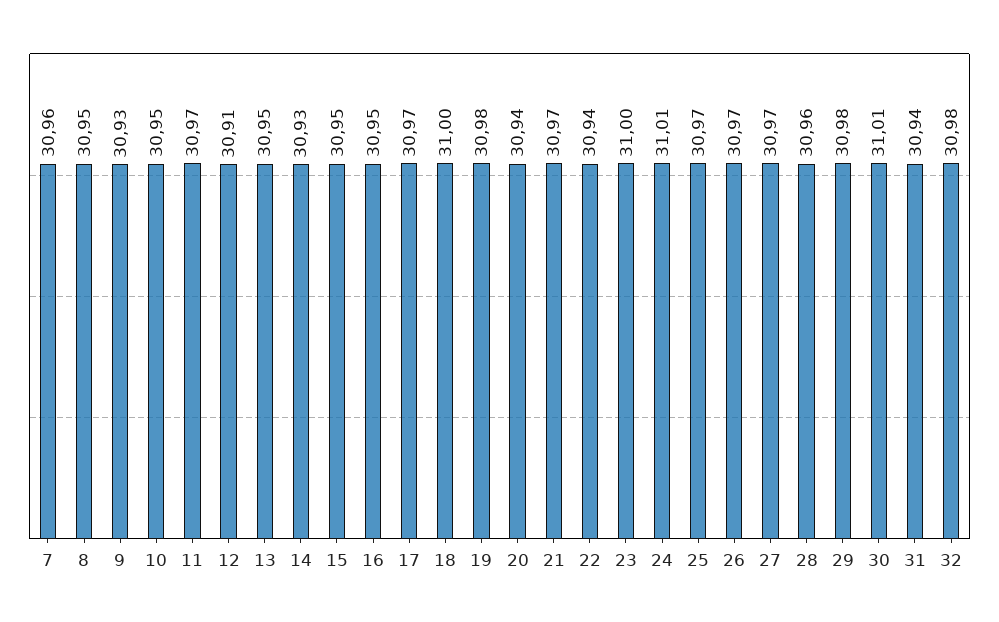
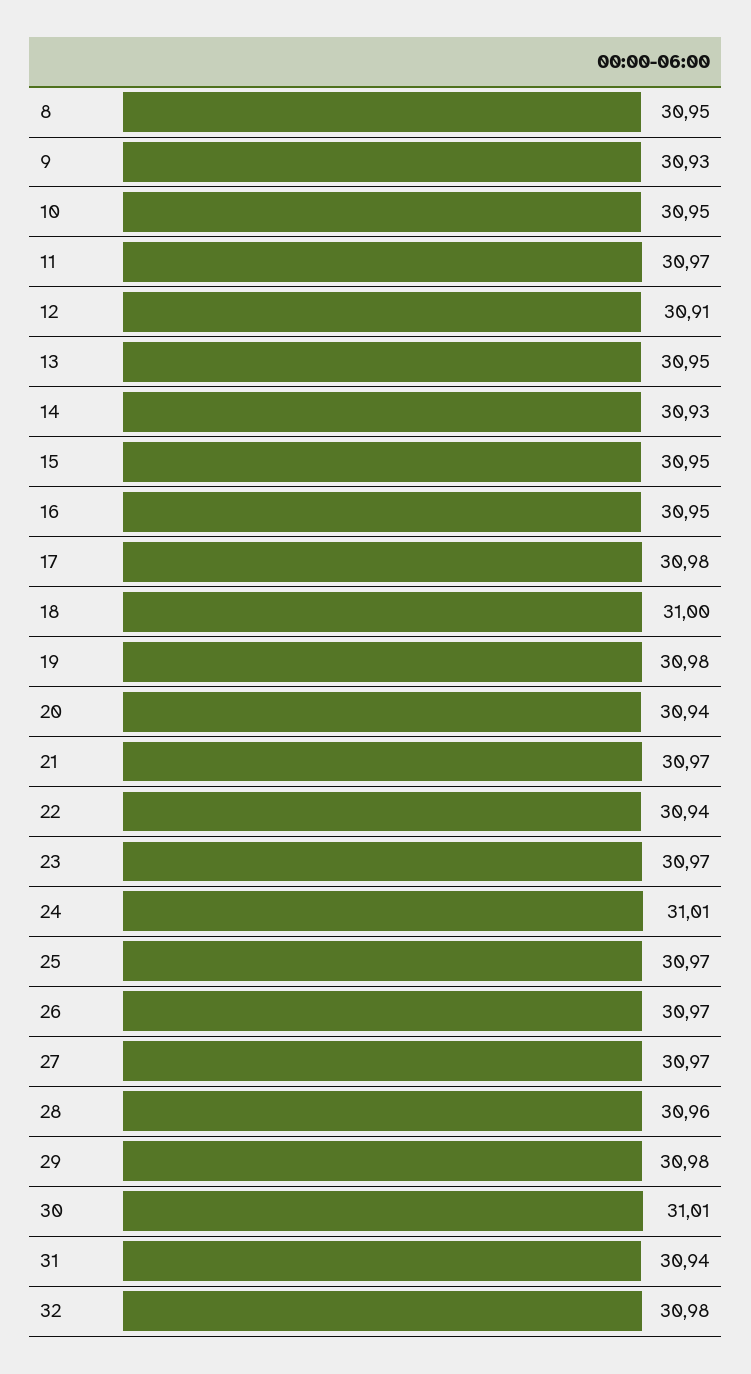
  {
-   "7": 30.96,
    "8": 30.95,
    "9": 30.93,
    "10": 30.95,
    "11": 30.97,
    "12": 30.91,
    "13": 30.95,
    "14": 30.93,
    "15": 30.95,
    "16": 30.95,
-   "17": 30.97,
+   "17": 30.98,
    "18": 31,
    "19": 30.98,
    "20": 30.94,
    "21": 30.97,
    "22": 30.94,
-   "23": 31,
+   "23": 30.97,
    "24": 31.01,
    "25": 30.97,
    "26": 30.97,
    "27": 30.97,
    "28": 30.96,
    "29": 30.98,
    "30": 31.01,
    "31": 30.94,
    "32": 30.98
  }

